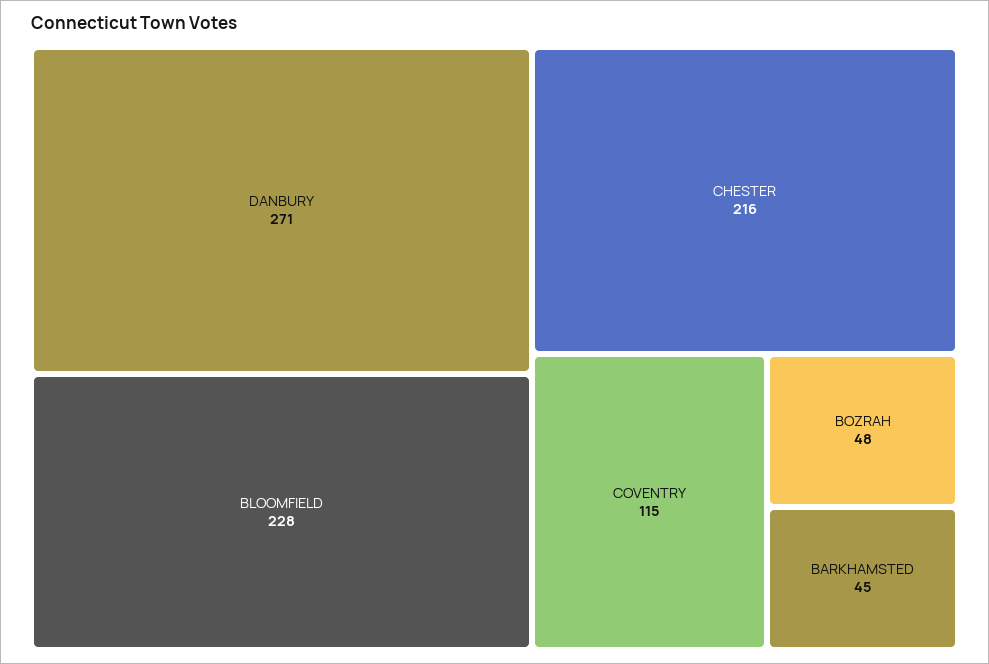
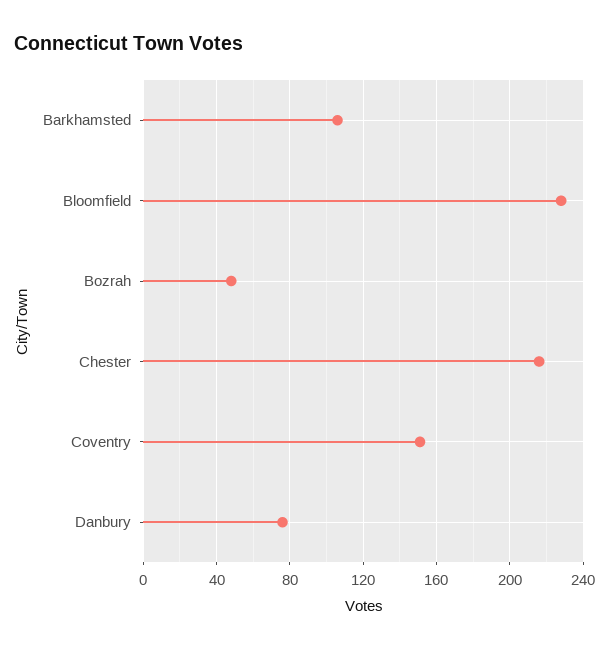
  {
-   "DANBURY": 271,
+   "DANBURY": 75,
    "BLOOMFIELD": 228,
    "CHESTER": 216,
-   "COVENTRY": 115,
+   "COVENTRY": 150,
    "BOZRAH": 48,
-   "BARKHAMSTED": 45
+   "BARKHAMSTED": 105
  }

